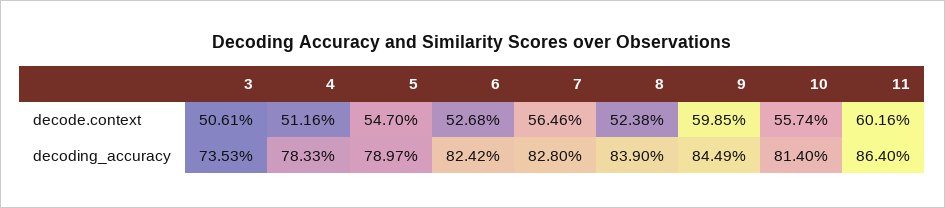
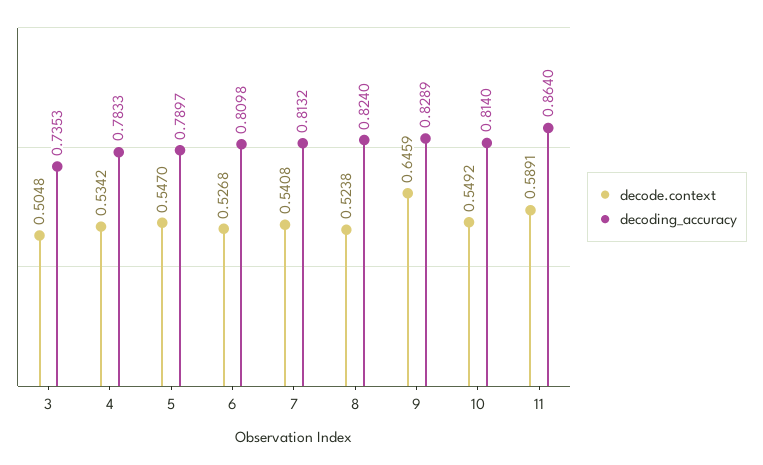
  {
    "decode.context": {
-     "3": 0.5061,
+     "3": 0.5048,
-     "4": 0.5116,
+     "4": 0.5342,
      "5": 0.547,
      "6": 0.5268,
-     "7": 0.5646,
+     "7": 0.5408,
      "8": 0.5238,
-     "9": 0.5985,
+     "9": 0.6459,
-     "10": 0.5574,
+     "10": 0.5492,
-     "11": 0.6016
+     "11": 0.5891
    },
    "decoding_accuracy": {
      "3": 0.7353,
      "4": 0.7833,
      "5": 0.7897,
-     "6": 0.8242,
+     "6": 0.8098,
-     "7": 0.828,
+     "7": 0.8132,
-     "8": 0.839,
+     "8": 0.824,
-     "9": 0.8449,
+     "9": 0.8289,
      "10": 0.814,
      "11": 0.864
    }
  }

